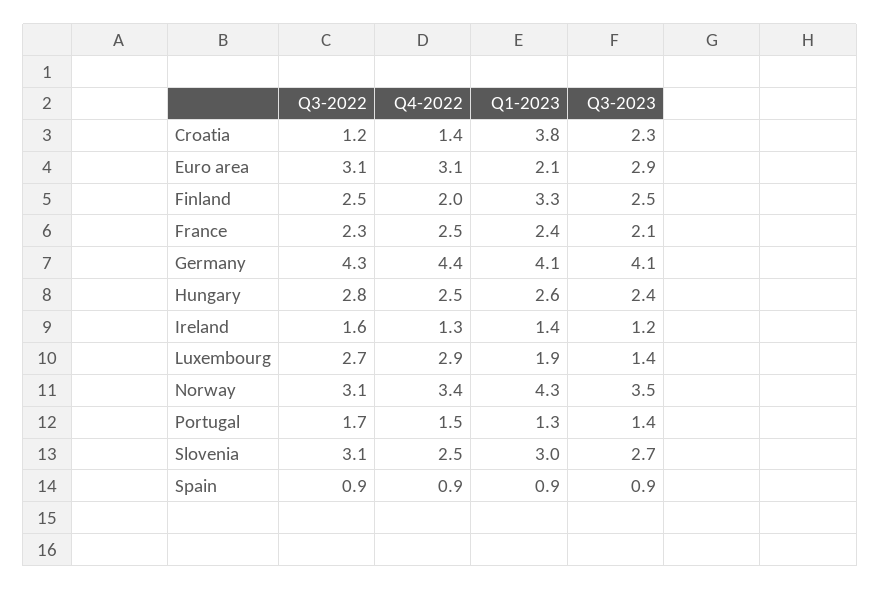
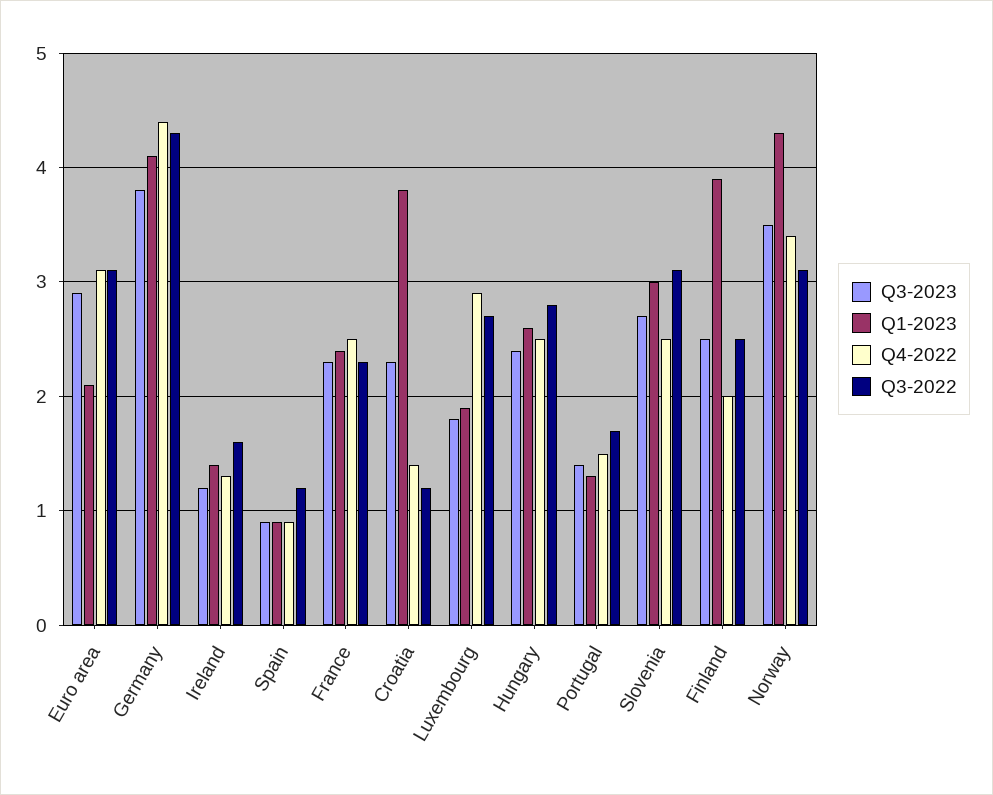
  {
    "Q3-2022": {
      "Croatia": 1.2,
      "Euro area": 3.1,
      "Finland": 2.5,
      "France": 2.3,
      "Germany": 4.3,
      "Hungary": 2.8,
      "Ireland": 1.6,
      "Luxembourg": 2.7,
      "Norway": 3.1,
      "Portugal": 1.7,
      "Slovenia": 3.1,
-     "Spain": 0.9
+     "Spain": 1.2
    },
    "Q4-2022": {
      "Croatia": 1.4,
      "Euro area": 3.1,
      "Finland": 2,
      "France": 2.5,
      "Germany": 4.4,
      "Hungary": 2.5,
      "Ireland": 1.3,
      "Luxembourg": 2.9,
      "Norway": 3.4,
      "Portugal": 1.5,
      "Slovenia": 2.5,
      "Spain": 0.9
    },
    "Q1-2023": {
      "Croatia": 3.8,
      "Euro area": 2.1,
-     "Finland": 3.3,
+     "Finland": 3.9,
      "France": 2.4,
      "Germany": 4.1,
      "Hungary": 2.6,
      "Ireland": 1.4,
      "Luxembourg": 1.9,
      "Norway": 4.3,
      "Portugal": 1.3,
      "Slovenia": 3,
      "Spain": 0.9
    },
    "Q3-2023": {
      "Croatia": 2.3,
      "Euro area": 2.9,
      "Finland": 2.5,
-     "France": 2.1,
+     "France": 2.3,
-     "Germany": 4.1,
+     "Germany": 3.8,
      "Hungary": 2.4,
      "Ireland": 1.2,
-     "Luxembourg": 1.4,
+     "Luxembourg": 1.8,
      "Norway": 3.5,
      "Portugal": 1.4,
      "Slovenia": 2.7,
      "Spain": 0.9
    }
  }

